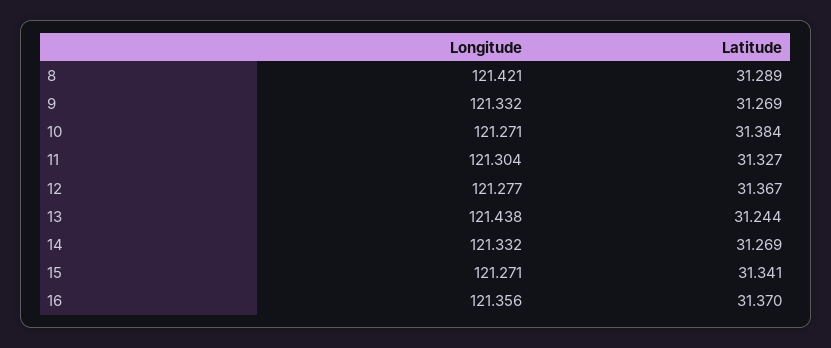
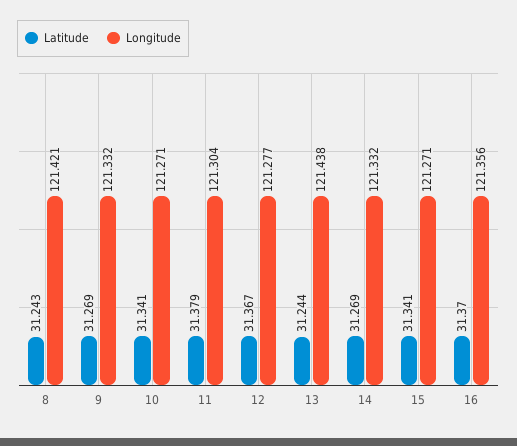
  {
    "Longitude": {
      "8": 121.421,
      "9": 121.332,
      "10": 121.271,
      "11": 121.304,
      "12": 121.277,
      "13": 121.438,
      "14": 121.332,
      "15": 121.271,
      "16": 121.356
    },
    "Latitude": {
-     "8": 31.289,
+     "8": 31.243,
      "9": 31.269,
-     "10": 31.384,
+     "10": 31.341,
-     "11": 31.327,
+     "11": 31.379,
      "12": 31.367,
      "13": 31.244,
      "14": 31.269,
      "15": 31.341,
      "16": 31.37
    }
  }

